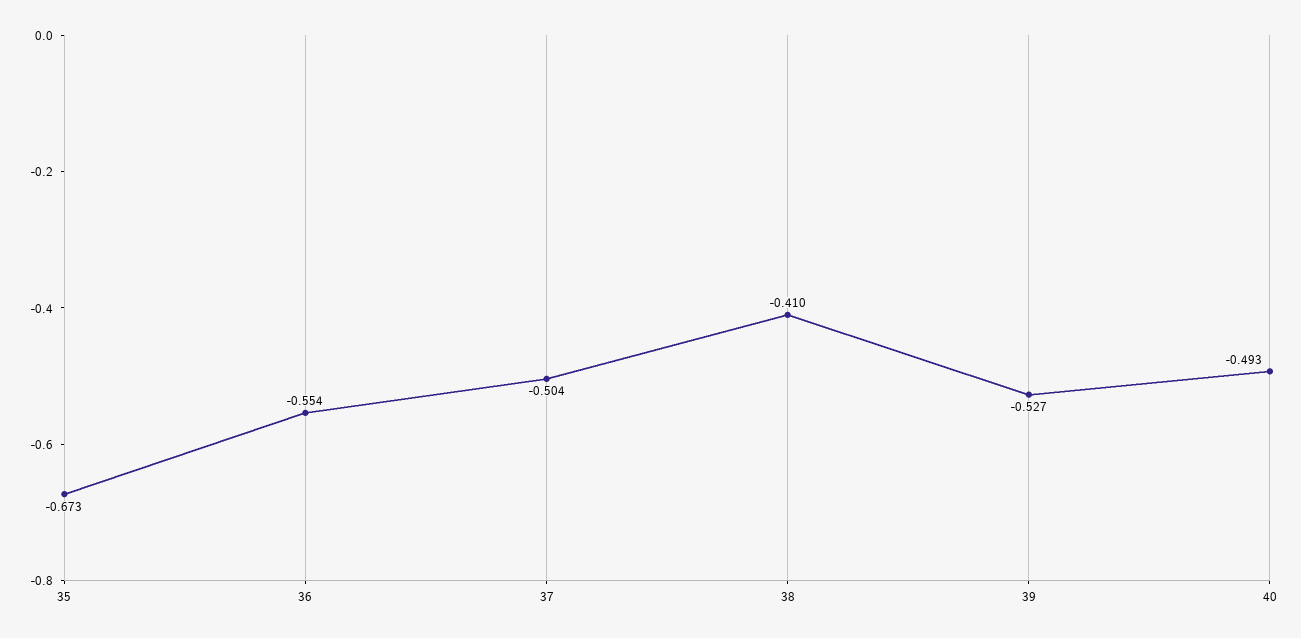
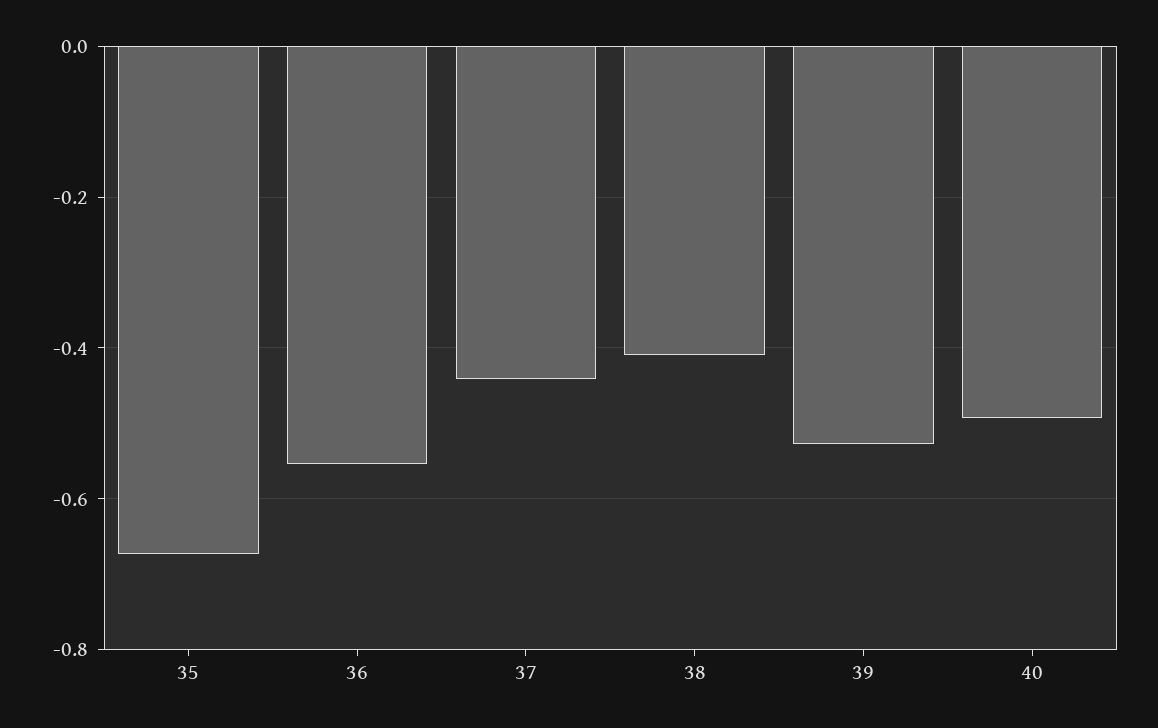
  {
    "35": -0.673,
    "36": -0.554,
-   "37": -0.504,
+   "37": -0.44,
    "38": -0.41,
    "39": -0.527,
    "40": -0.493
  }

